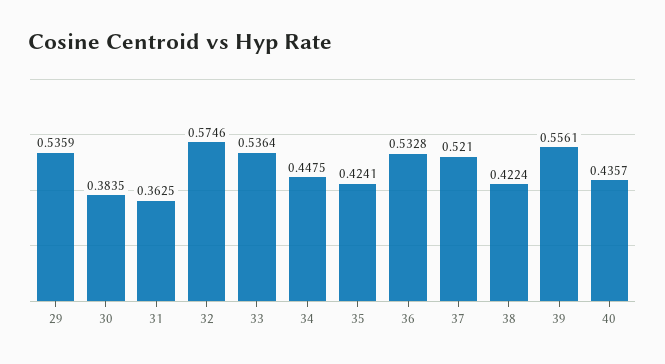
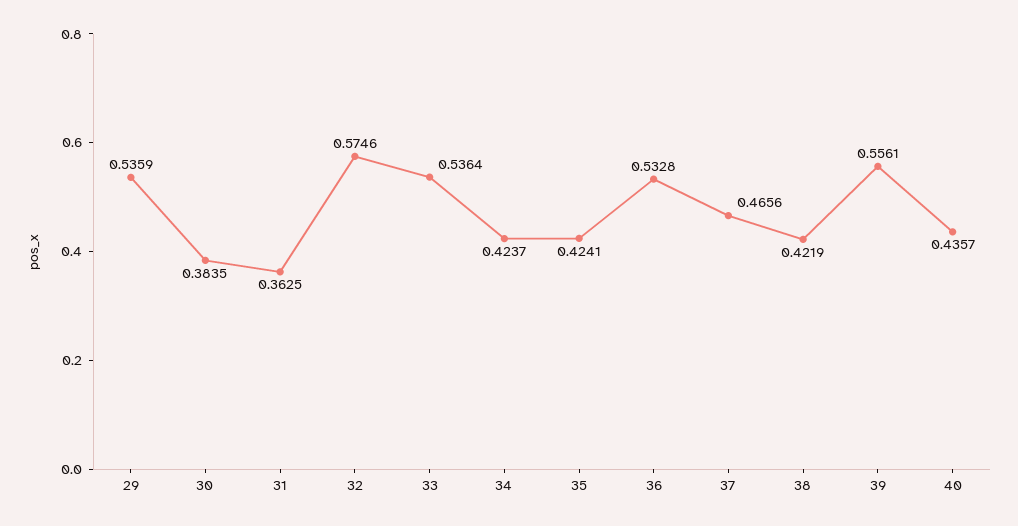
  {
    "29": 0.5359,
    "30": 0.3835,
    "31": 0.3625,
    "32": 0.5746,
    "33": 0.5364,
-   "34": 0.4475,
+   "34": 0.4237,
    "35": 0.4241,
    "36": 0.5328,
-   "37": 0.521,
+   "37": 0.4656,
-   "38": 0.4224,
+   "38": 0.4219,
    "39": 0.5561,
    "40": 0.4357
  }

